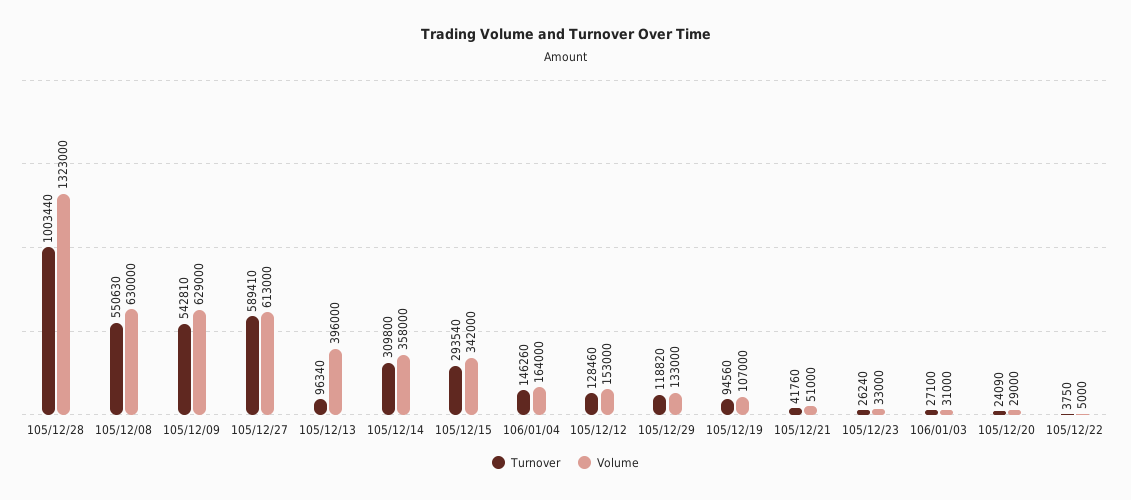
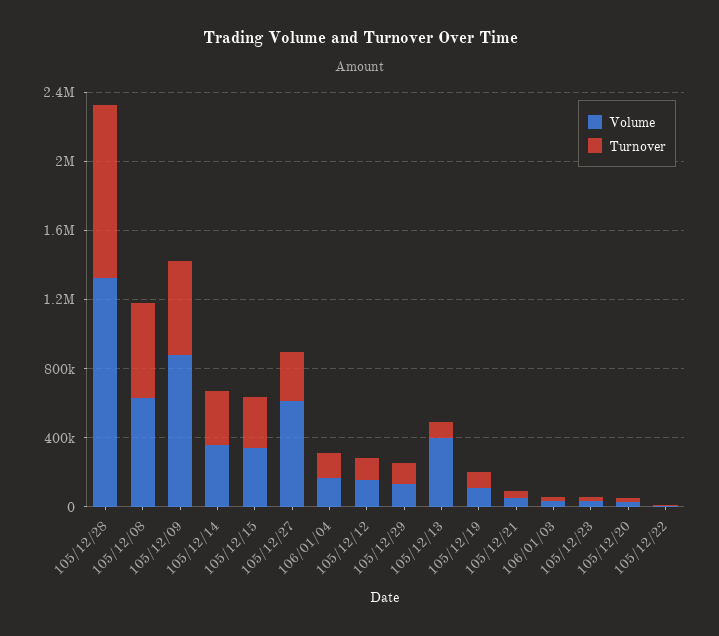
  {
    "Turnover": {
      "105/12/28": 1003440,
      "105/12/08": 550630,
      "105/12/09": 542810,
-     "105/12/27": 589410,
+     "105/12/27": 300000,
      "105/12/13": 96340,
      "105/12/14": 309800,
      "105/12/15": 293540,
      "106/01/04": 146260,
      "105/12/12": 128460,
      "105/12/29": 118820,
      "105/12/19": 94560,
      "105/12/21": 41760,
      "105/12/23": 26240,
      "106/01/03": 27100,
      "105/12/20": 24090,
      "105/12/22": 3750
    },
    "Volume": {
      "105/12/28": 1323000,
      "105/12/08": 630000,
-     "105/12/09": 629000,
+     "105/12/09": 900000,
      "105/12/27": 613000,
      "105/12/13": 396000,
      "105/12/14": 358000,
      "105/12/15": 342000,
      "106/01/04": 164000,
      "105/12/12": 153000,
      "105/12/29": 133000,
      "105/12/19": 107000,
      "105/12/21": 51000,
      "105/12/23": 33000,
      "106/01/03": 31000,
      "105/12/20": 29000,
      "105/12/22": 5000
    }
  }

